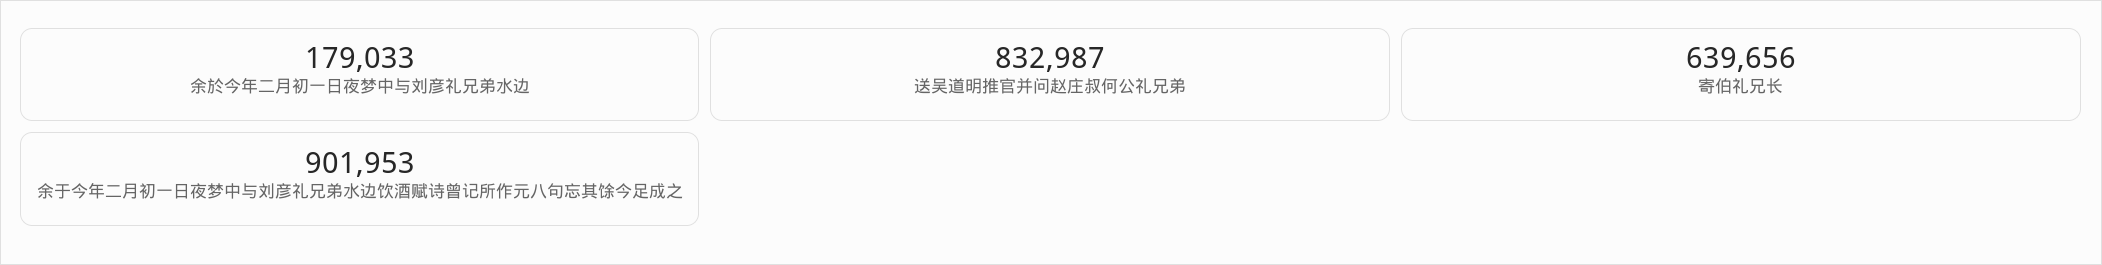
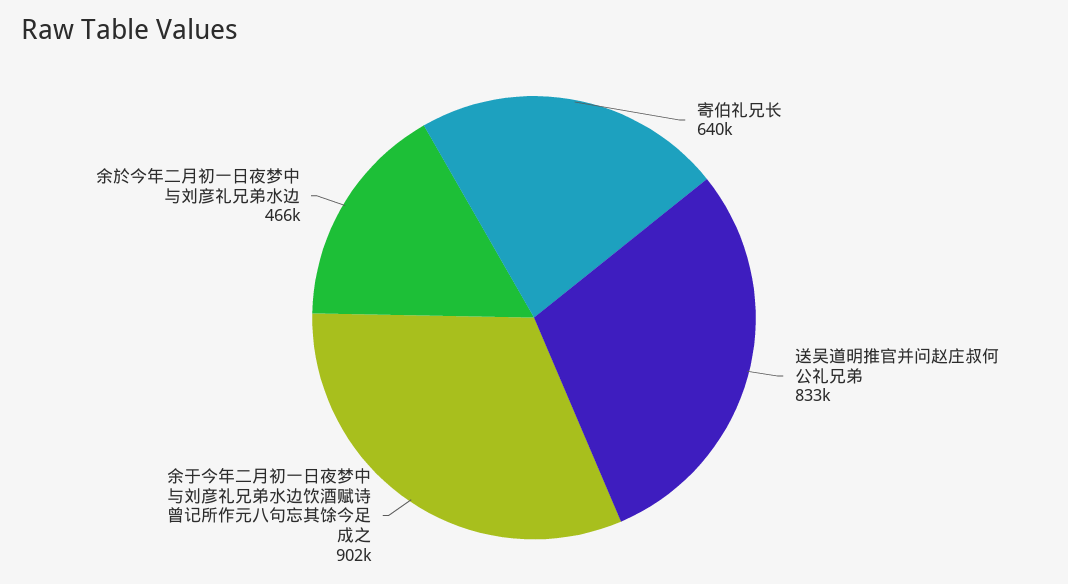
  {
-   "余於今年二月初一日夜梦中与刘彦礼兄弟水边": 179033,
+   "余於今年二月初一日夜梦中与刘彦礼兄弟水边": 466000,
    "送吴道明推官并问赵庄叔何公礼兄弟": 832987,
    "寄伯礼兄长": 639656,
    "余于今年二月初一日夜梦中与刘彦礼兄弟水边饮酒赋诗曾记所作元八句忘其馀今足成之": 901953
  }

